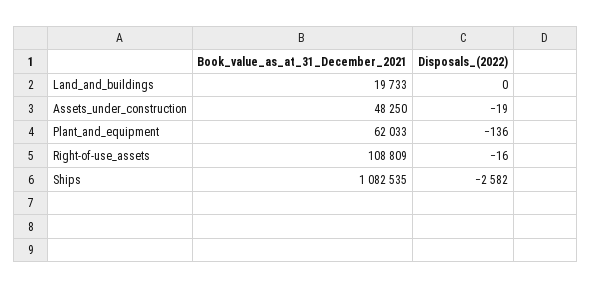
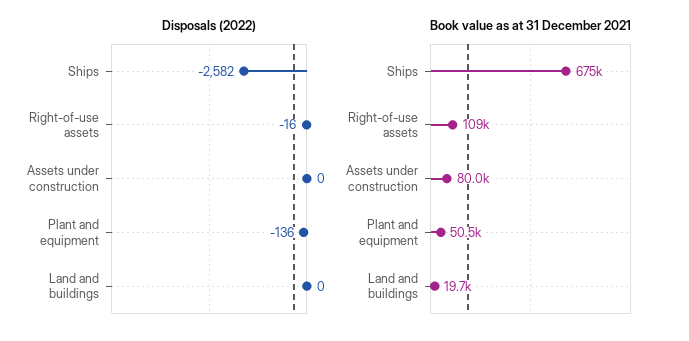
  {
    "Book_value_as_at_31_December_2021": {
      "Land_and_buildings": 19733,
-     "Assets_under_construction": 48250,
+     "Assets_under_construction": 80000,
-     "Plant_and_equipment": 62033,
+     "Plant_and_equipment": 50500,
      "Right-of-use_assets": 108809,
-     "Ships": 1082535
+     "Ships": 675000
    },
    "Disposals_(2022)": {
      "Land_and_buildings": 0,
-     "Assets_under_construction": -19,
+     "Assets_under_construction": 0,
      "Plant_and_equipment": -136,
      "Right-of-use_assets": -16,
      "Ships": -2582
    }
  }

